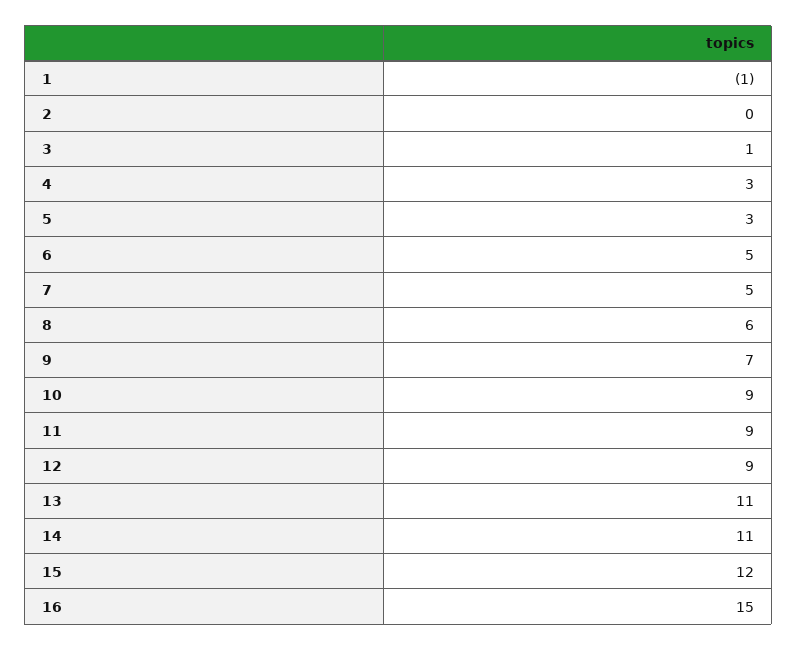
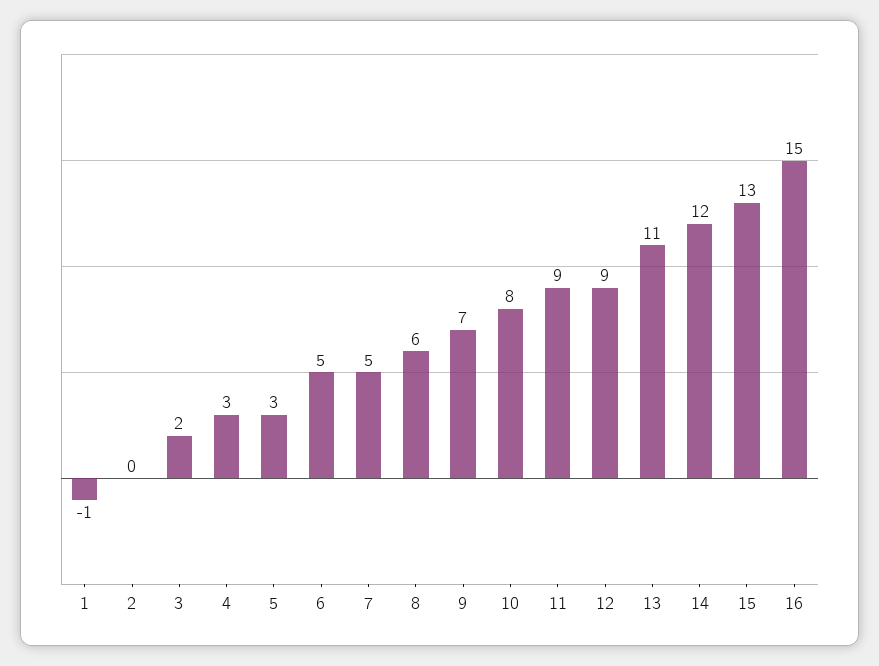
  {
    "1": -1,
    "2": 0,
-   "3": 1,
+   "3": 2,
    "4": 3,
    "5": 3,
    "6": 5,
    "7": 5,
    "8": 6,
    "9": 7,
-   "10": 9,
+   "10": 8,
    "11": 9,
    "12": 9,
    "13": 11,
-   "14": 11,
+   "14": 12,
-   "15": 12,
+   "15": 13,
    "16": 15
  }

